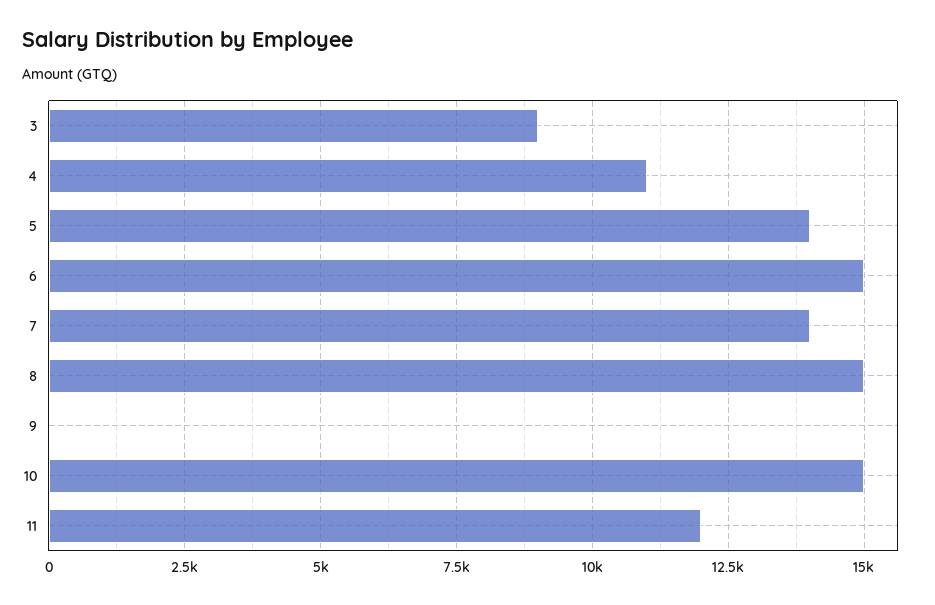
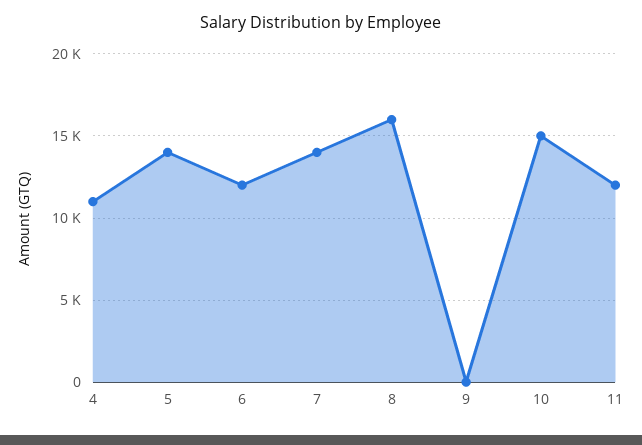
  {
-   "3": 9000,
    "4": 11000,
    "5": 14000,
-   "6": 15000,
+   "6": 12000,
    "7": 14000,
-   "8": 15000,
+   "8": 16000,
    "9": 0,
    "10": 15000,
    "11": 12000
  }

